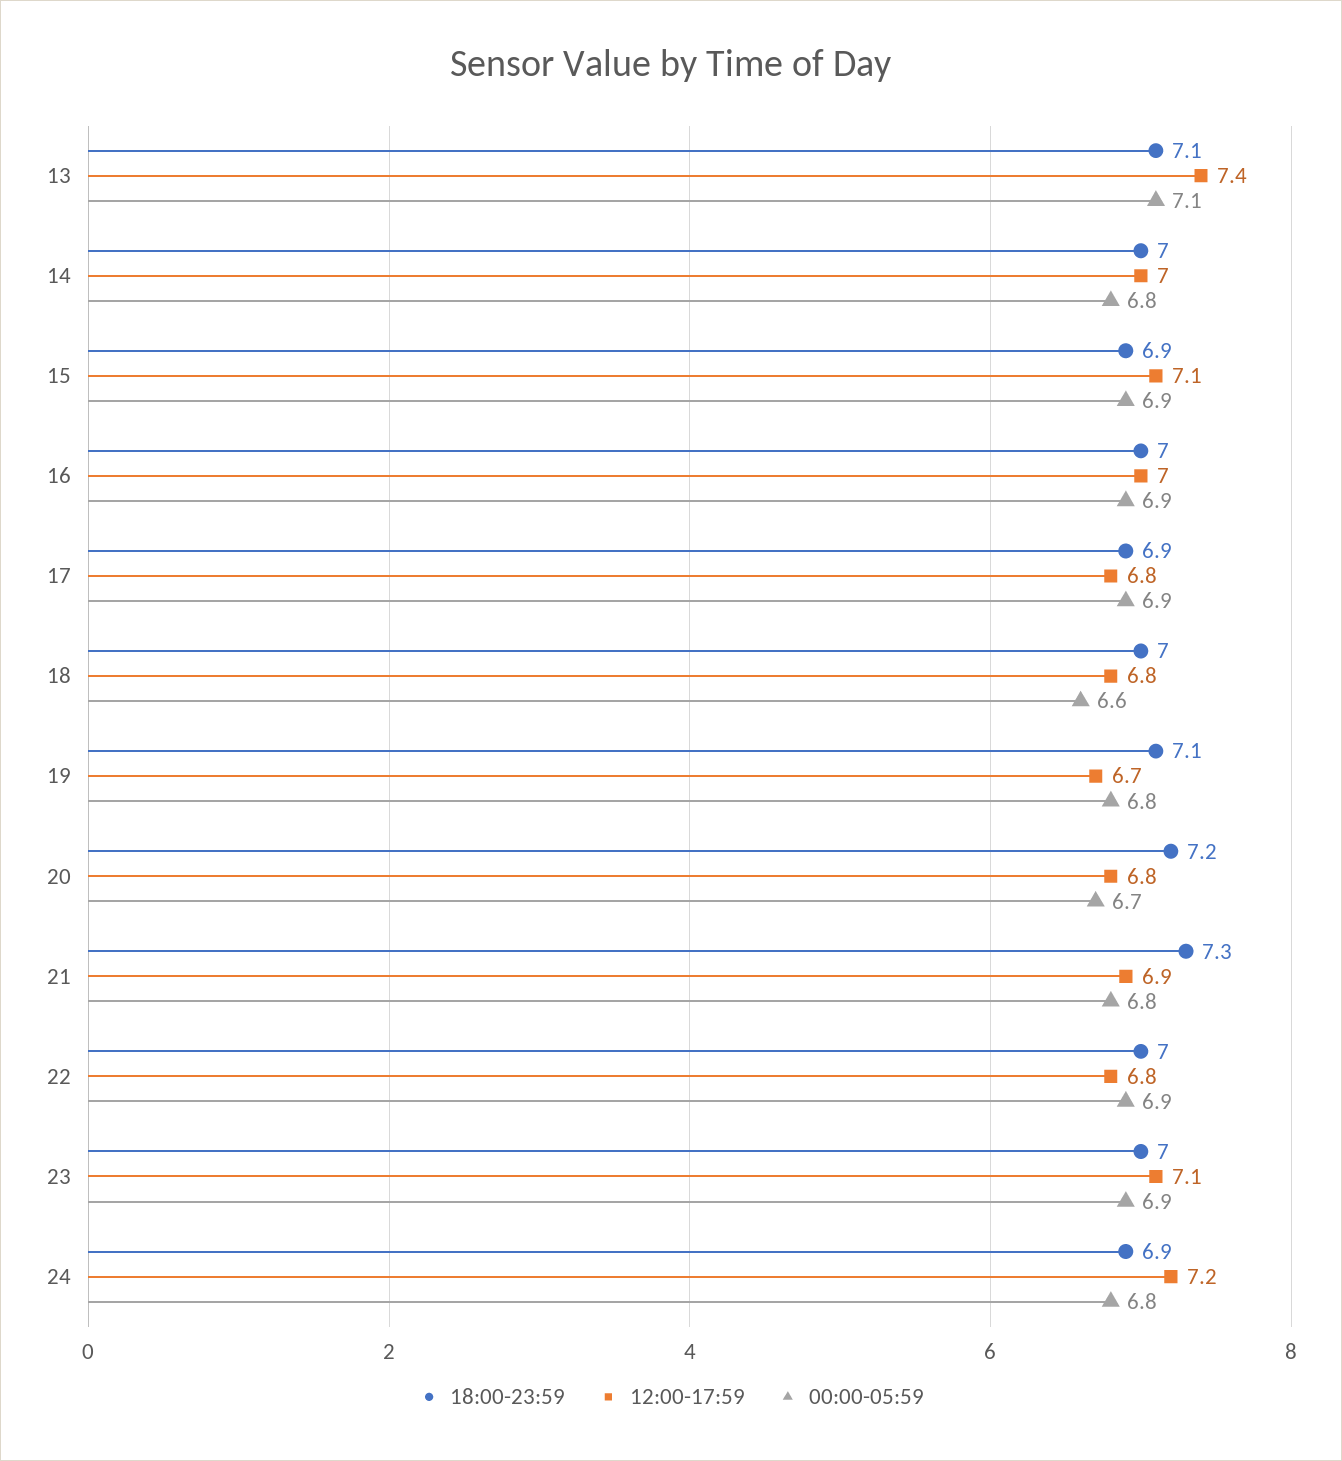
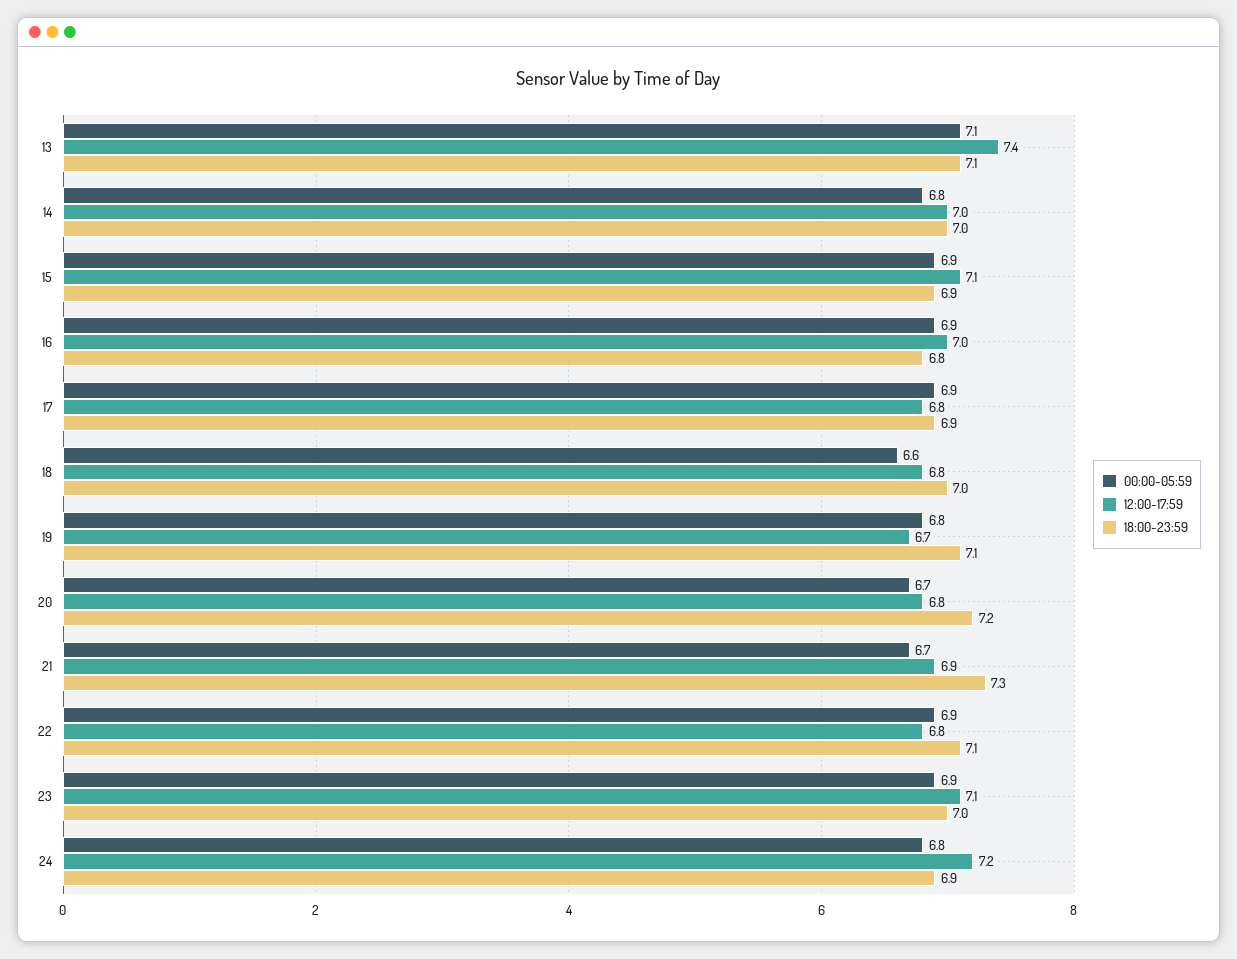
  {
    "18:00-23:59": {
      "13": 7.1,
      "14": 7,
      "15": 6.9,
-     "16": 7,
+     "16": 6.8,
      "17": 6.9,
      "18": 7,
      "19": 7.1,
      "20": 7.2,
      "21": 7.3,
-     "22": 7,
+     "22": 7.1,
      "23": 7,
      "24": 6.9
    },
    "12:00-17:59": {
      "13": 7.4,
      "14": 7,
      "15": 7.1,
      "16": 7,
      "17": 6.8,
      "18": 6.8,
      "19": 6.7,
      "20": 6.8,
      "21": 6.9,
      "22": 6.8,
      "23": 7.1,
      "24": 7.2
    },
    "00:00-05:59": {
      "13": 7.1,
      "14": 6.8,
      "15": 6.9,
      "16": 6.9,
      "17": 6.9,
      "18": 6.6,
      "19": 6.8,
      "20": 6.7,
-     "21": 6.8,
+     "21": 6.7,
      "22": 6.9,
      "23": 6.9,
      "24": 6.8
    }
  }

